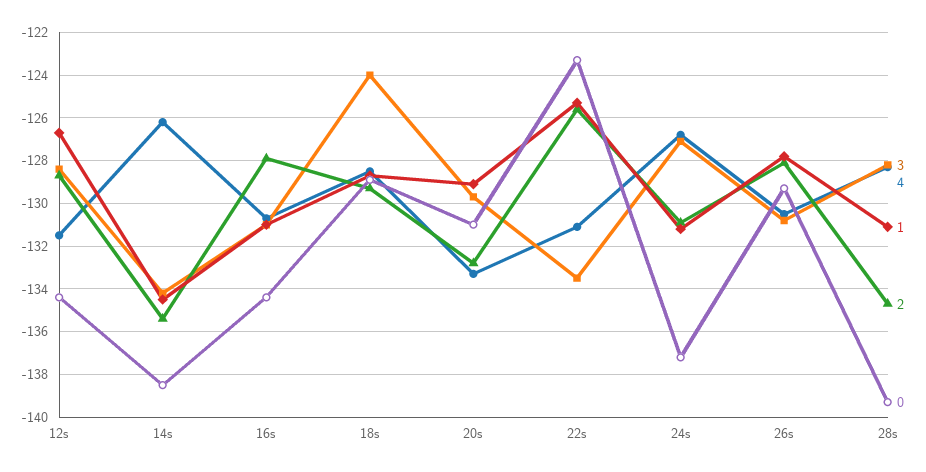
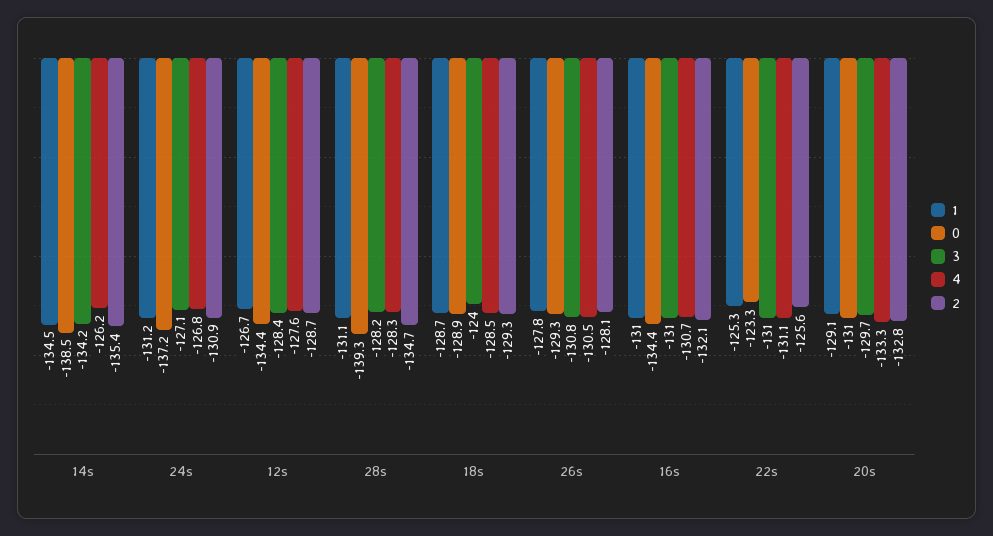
  {
    "3": {
      "12s": -128.4,
      "14s": -134.2,
      "16s": -131,
      "18s": -124,
      "20s": -129.7,
-     "22s": -133.5,
+     "22s": -131,
      "24s": -127.1,
      "26s": -130.8,
      "28s": -128.2
    },
    "4": {
-     "12s": -131.5,
+     "12s": -127.6,
      "14s": -126.2,
      "16s": -130.7,
      "18s": -128.5,
      "20s": -133.3,
      "22s": -131.1,
      "24s": -126.8,
      "26s": -130.5,
      "28s": -128.3
    },
    "1": {
      "12s": -126.7,
      "14s": -134.5,
      "16s": -131,
      "18s": -128.7,
      "20s": -129.1,
      "22s": -125.3,
      "24s": -131.2,
      "26s": -127.8,
      "28s": -131.1
    },
    "2": {
      "12s": -128.7,
      "14s": -135.4,
-     "16s": -128,
+     "16s": -132.1,
      "18s": -129.3,
      "20s": -132.8,
      "22s": -125.6,
      "24s": -130.9,
      "26s": -128.1,
      "28s": -134.7
    },
    "0": {
      "12s": -134.4,
      "14s": -138.5,
      "16s": -134.4,
      "18s": -128.9,
      "20s": -131,
      "22s": -123.3,
      "24s": -137.2,
      "26s": -129.3,
      "28s": -139.3
    }
  }

